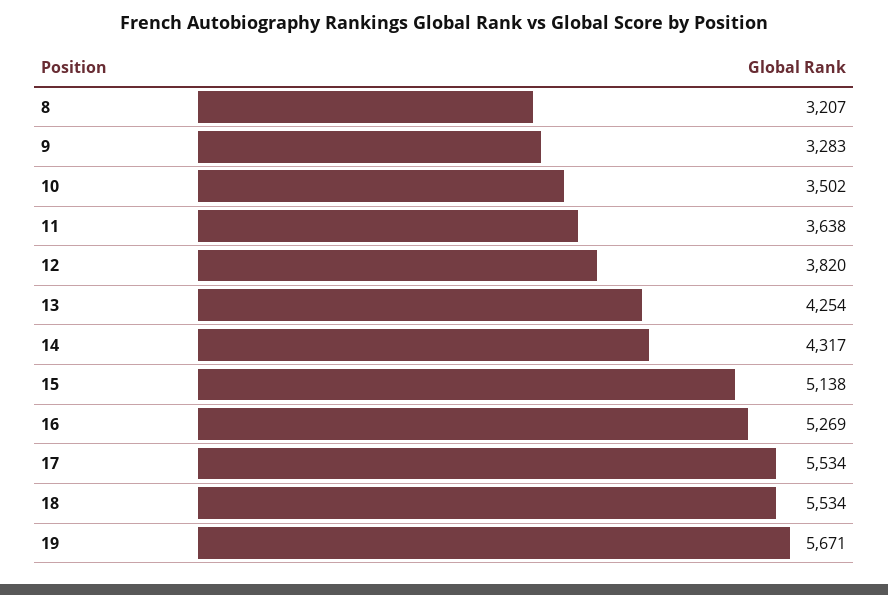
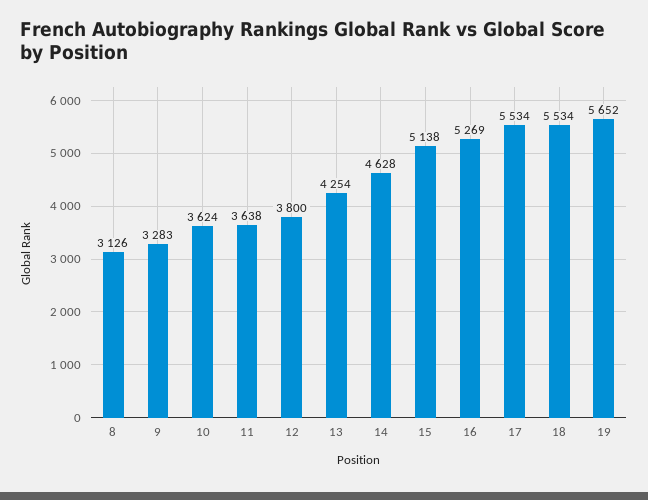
  {
-   "8": 3207,
+   "8": 3126,
    "9": 3283,
-   "10": 3502,
+   "10": 3624,
    "11": 3638,
-   "12": 3820,
+   "12": 3800,
    "13": 4254,
-   "14": 4317,
+   "14": 4628,
    "15": 5138,
    "16": 5269,
    "17": 5534,
    "18": 5534,
-   "19": 5671
+   "19": 5652
  }

